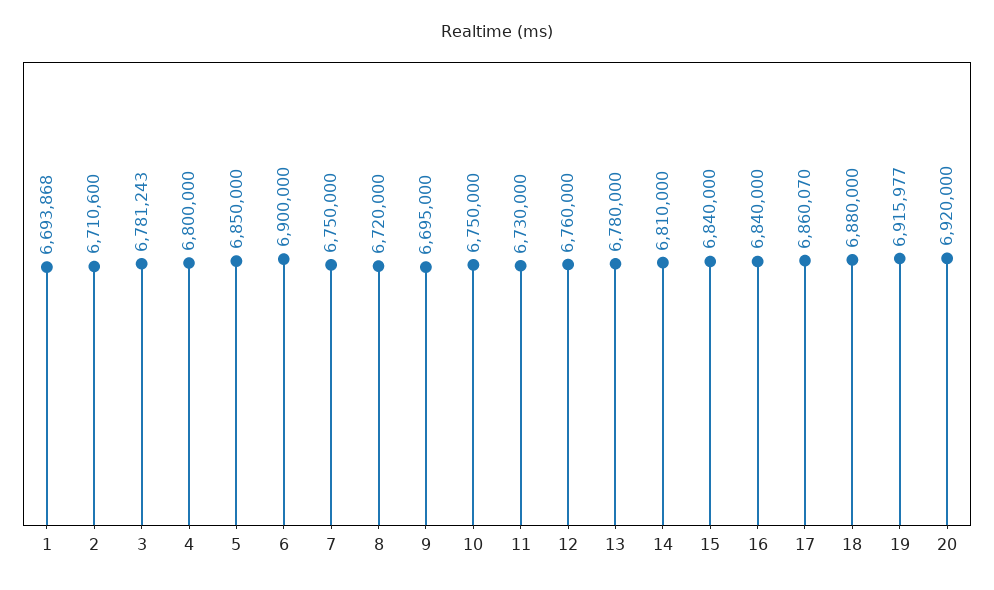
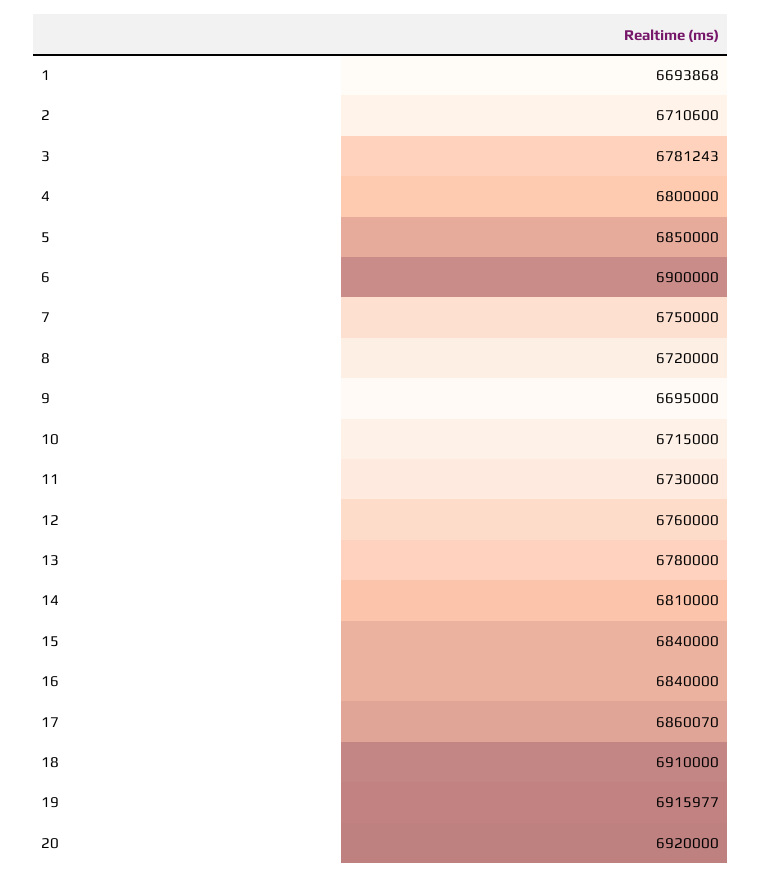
  {
    "1": 6693868,
    "2": 6710600,
    "3": 6781243,
    "4": 6800000,
    "5": 6850000,
    "6": 6900000,
    "7": 6750000,
    "8": 6720000,
    "9": 6695000,
-   "10": 6750000,
+   "10": 6715000,
    "11": 6730000,
    "12": 6760000,
    "13": 6780000,
    "14": 6810000,
    "15": 6840000,
    "16": 6840000,
    "17": 6860070,
-   "18": 6880000,
+   "18": 6910000,
    "19": 6915977,
    "20": 6920000
  }

